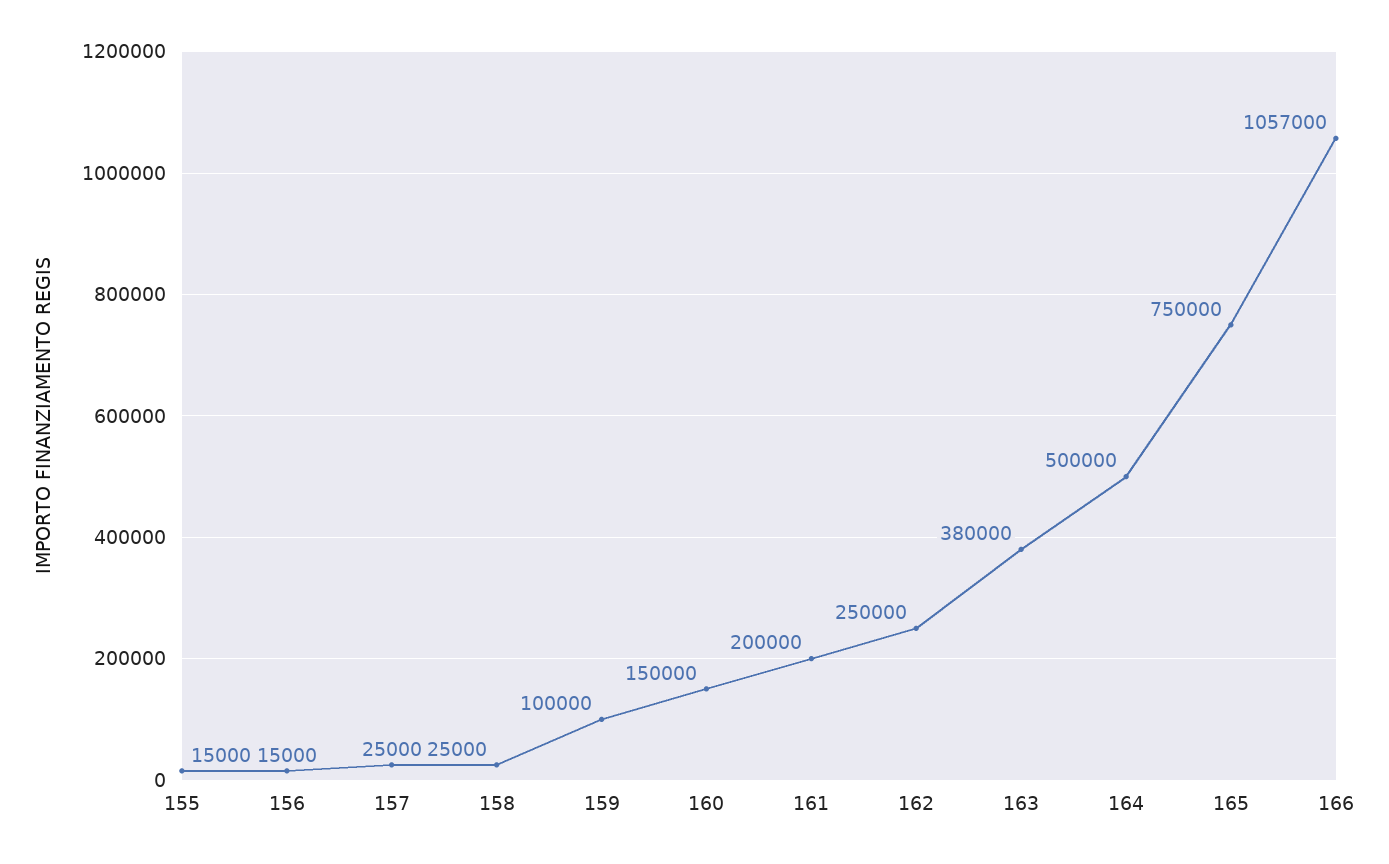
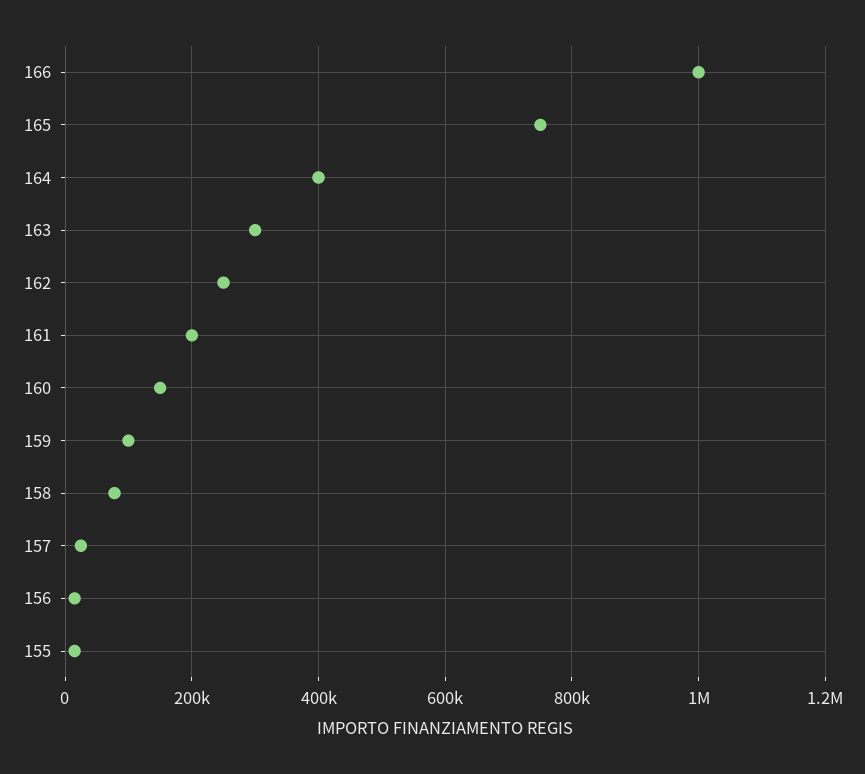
  {
    "155": 15000,
    "156": 15000,
    "157": 25000,
-   "158": 25000,
+   "158": 80000,
    "159": 100000,
    "160": 150000,
    "161": 200000,
    "162": 250000,
-   "163": 380000,
+   "163": 300000,
-   "164": 500000,
+   "164": 400000,
    "165": 750000,
-   "166": 1057000
+   "166": 1000000
  }

